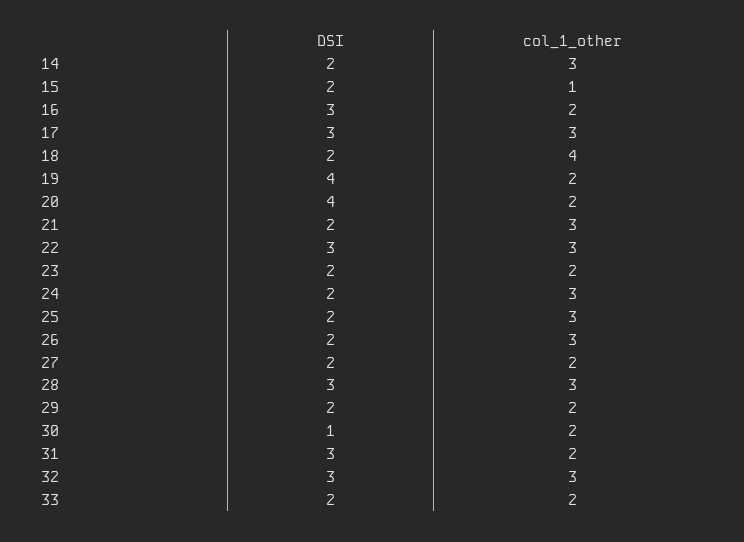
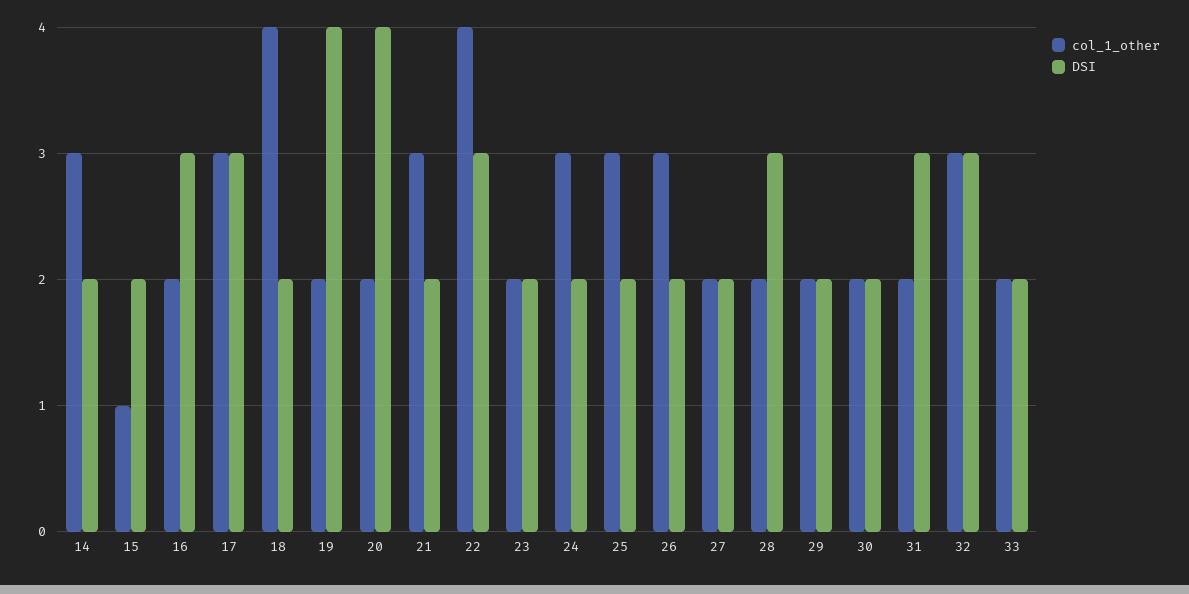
  {
    "DSI": {
      "14": 2,
      "15": 2,
      "16": 3,
      "17": 3,
      "18": 2,
      "19": 4,
      "20": 4,
      "21": 2,
      "22": 3,
      "23": 2,
      "24": 2,
      "25": 2,
      "26": 2,
      "27": 2,
      "28": 3,
      "29": 2,
-     "30": 1,
+     "30": 2,
      "31": 3,
      "32": 3,
      "33": 2
    },
    "col_1_other": {
      "14": 3,
      "15": 1,
      "16": 2,
      "17": 3,
      "18": 4,
      "19": 2,
      "20": 2,
      "21": 3,
-     "22": 3,
+     "22": 4,
      "23": 2,
      "24": 3,
      "25": 3,
      "26": 3,
      "27": 2,
-     "28": 3,
+     "28": 2,
      "29": 2,
      "30": 2,
      "31": 2,
      "32": 3,
      "33": 2
    }
  }

